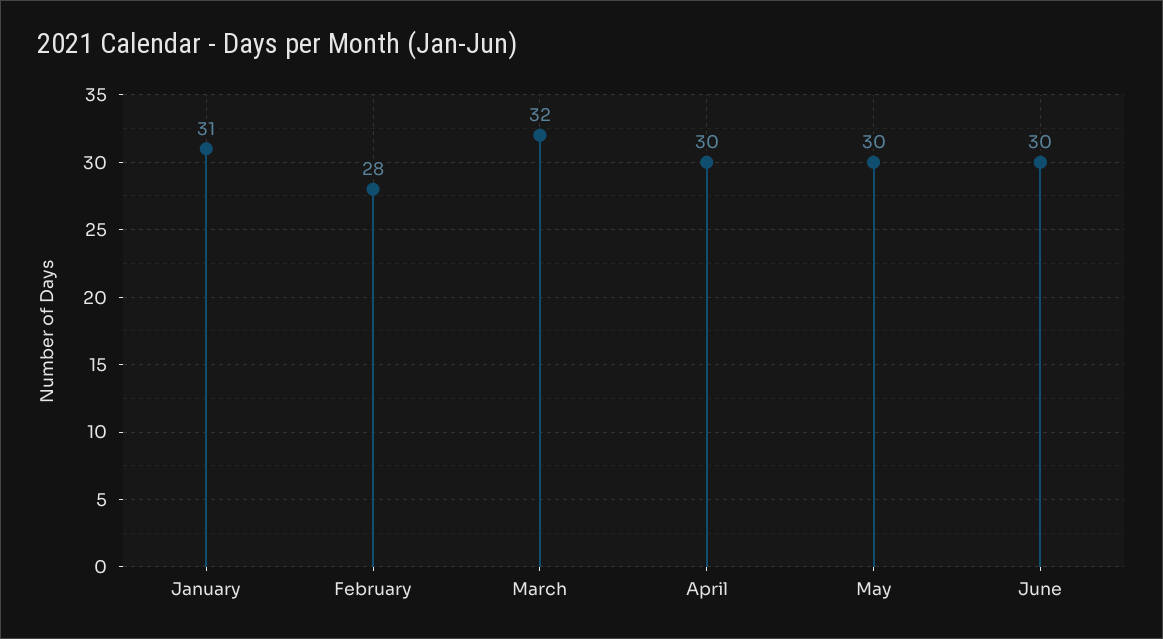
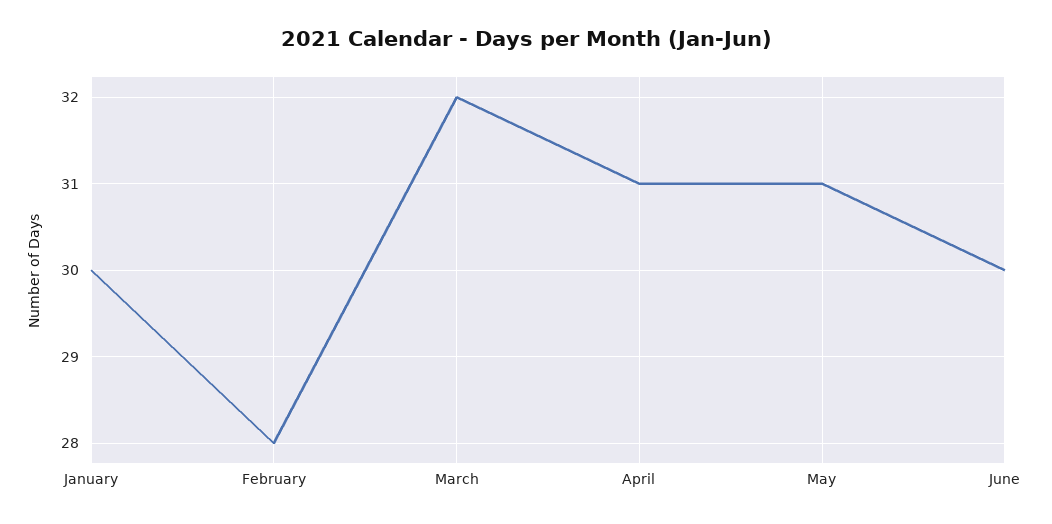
  {
-   "January": 31,
+   "January": 30,
    "February": 28,
    "March": 32,
-   "April": 30,
+   "April": 31,
-   "May": 30,
+   "May": 31,
    "June": 30
  }

